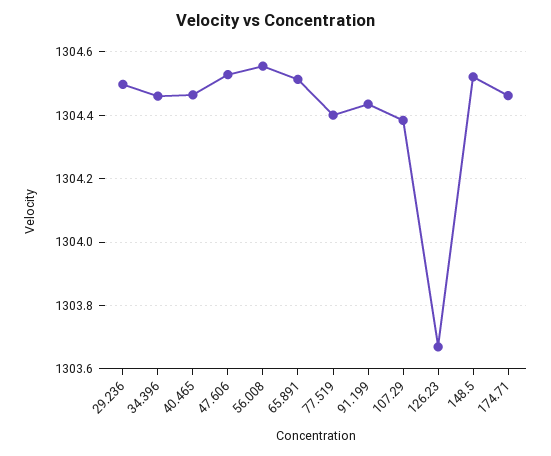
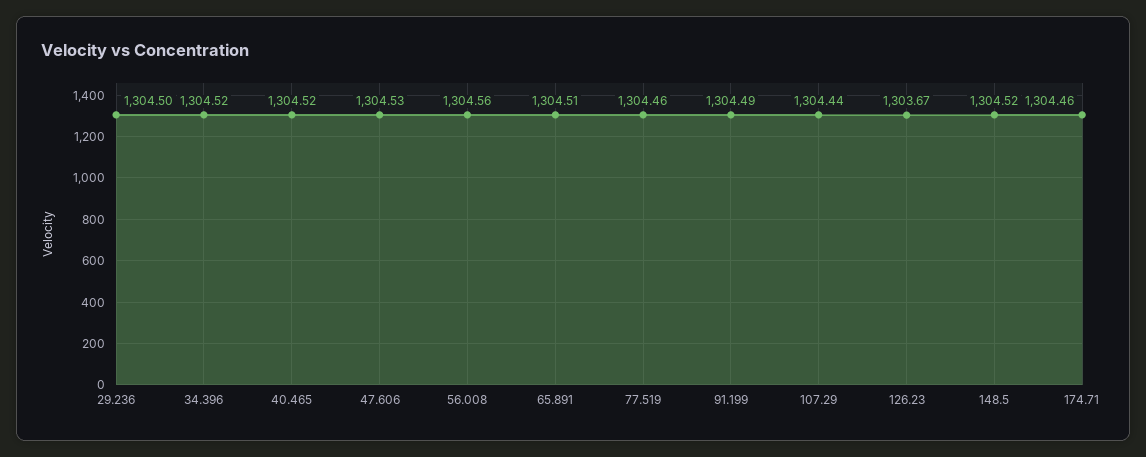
  {
    "29.236": 1304.5,
-   "34.396": 1304.46,
+   "34.396": 1304.52,
-   "40.465": 1304.46,
+   "40.465": 1304.52,
    "47.606": 1304.53,
    "56.008": 1304.56,
    "65.891": 1304.51,
-   "77.519": 1304.4,
+   "77.519": 1304.46,
-   "91.199": 1304.44,
+   "91.199": 1304.49,
-   "107.29": 1304.38,
+   "107.29": 1304.44,
    "126.23": 1303.67,
    "148.5": 1304.52,
    "174.71": 1304.46
  }

